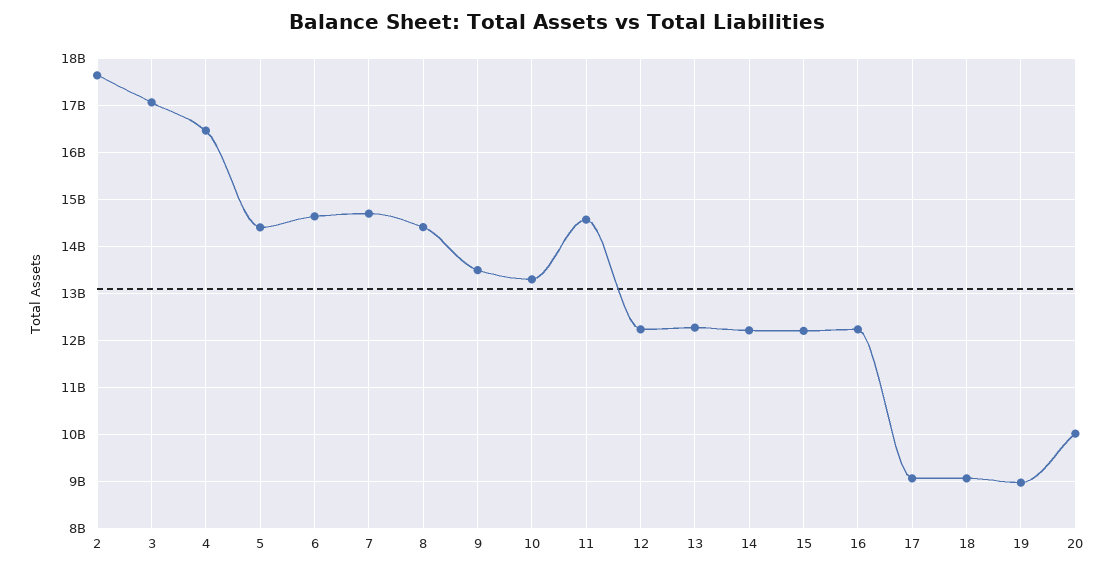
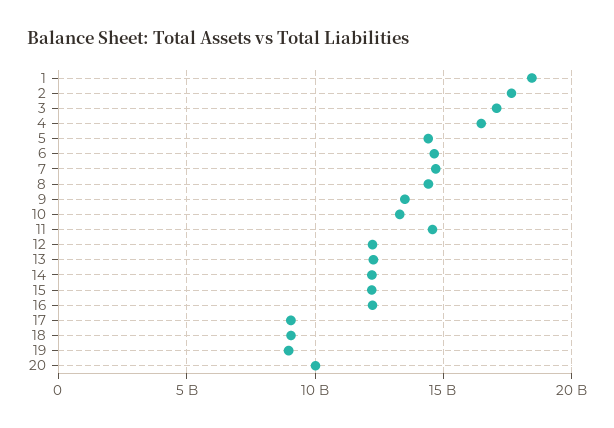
  {
    "2": 17600000000,
    "3": 17000000000,
    "4": 16400000000,
    "5": 14400000000,
    "6": 14600000000,
    "7": 14800000000,
    "8": 14400000000,
    "9": 13400000000,
    "10": 13400000000,
    "11": 14600000000,
    "12": 12200000000,
    "13": 12200000000,
    "14": 12200000000,
    "15": 12200000000,
    "16": 12200000000,
    "17": 9000000000,
    "18": 9000000000,
    "19": 9000000000,
-   "20": 10000000000
+   "20": 10000000000,
+   "1": 18500000000
  }

